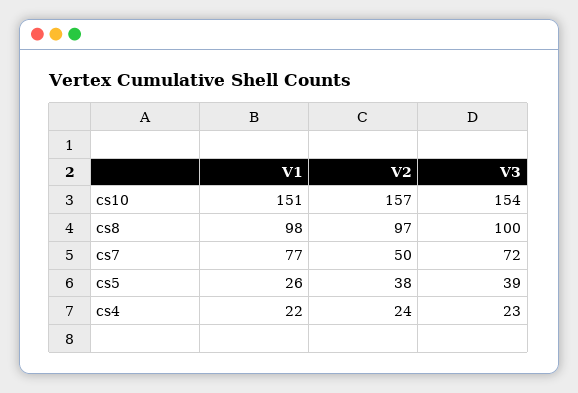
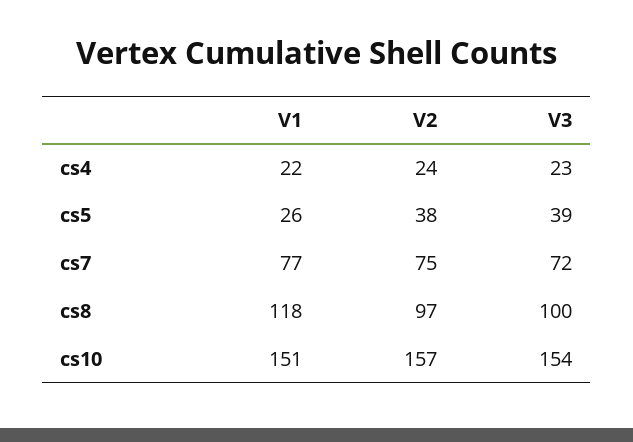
  {
    "V1": {
      "cs10": 151,
-     "cs8": 98,
+     "cs8": 118,
      "cs7": 77,
      "cs5": 26,
      "cs4": 22
    },
    "V2": {
      "cs10": 157,
      "cs8": 97,
-     "cs7": 50,
+     "cs7": 75,
      "cs5": 38,
      "cs4": 24
    },
    "V3": {
      "cs10": 154,
      "cs8": 100,
      "cs7": 72,
      "cs5": 39,
      "cs4": 23
    }
  }

